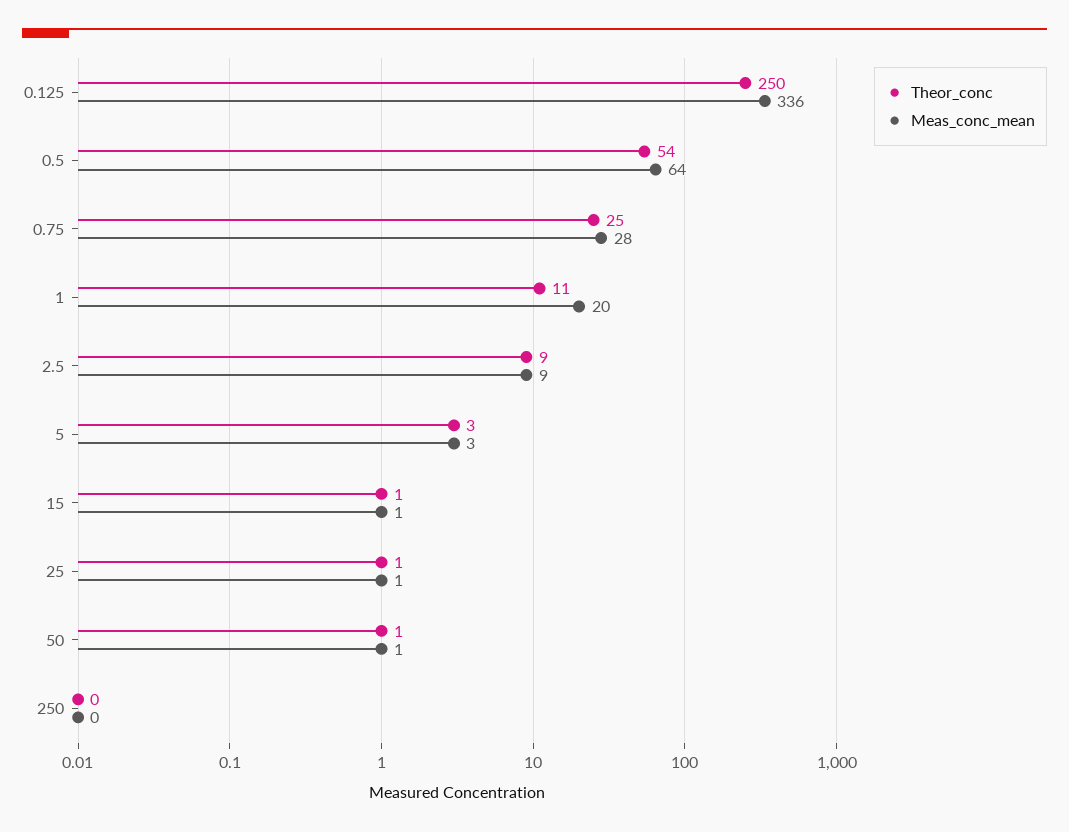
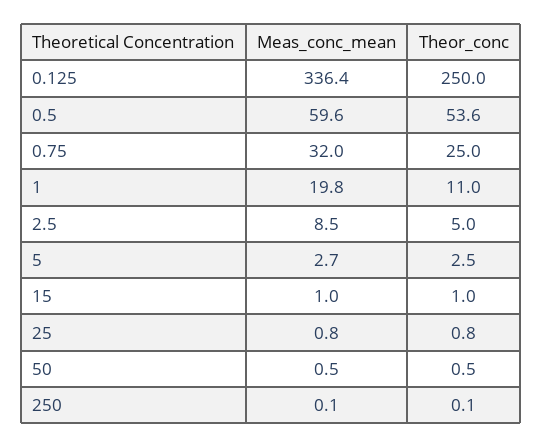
  {
    "Theor_conc": {
      "0.125": 250,
      "0.5": 53.6,
      "0.75": 25,
      "1": 11,
-     "2.5": 9,
+     "2.5": 5,
      "5": 2.5,
      "15": 1,
      "25": 0.8,
      "50": 0.5,
      "250": 0.1
    },
    "Meas_conc_mean": {
      "0.125": 336.4,
-     "0.5": 64,
+     "0.5": 59.6,
-     "0.75": 28,
+     "0.75": 32,
      "1": 19.8,
      "2.5": 8.5,
      "5": 2.7,
      "15": 1,
      "25": 0.8,
      "50": 0.5,
      "250": 0.1
    }
  }

